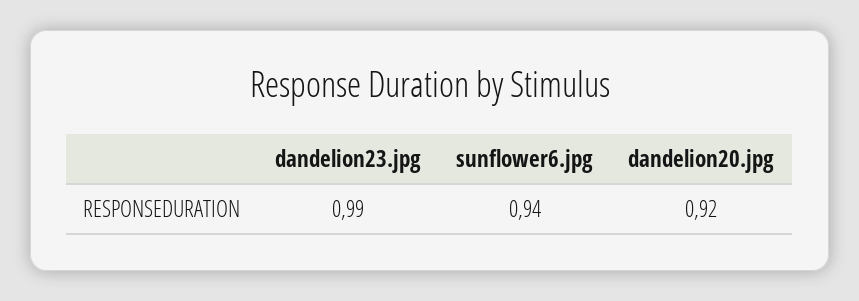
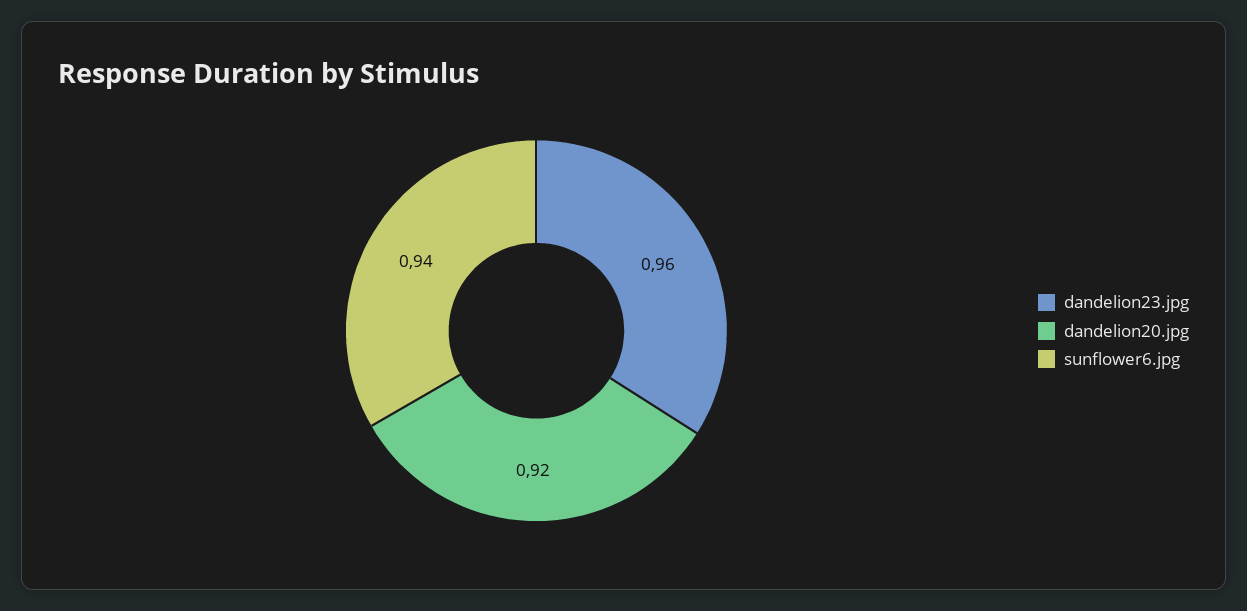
  {
-   "dandelion23.jpg": 0.99,
+   "dandelion23.jpg": 0.96,
    "sunflower6.jpg": 0.94,
    "dandelion20.jpg": 0.92
  }

